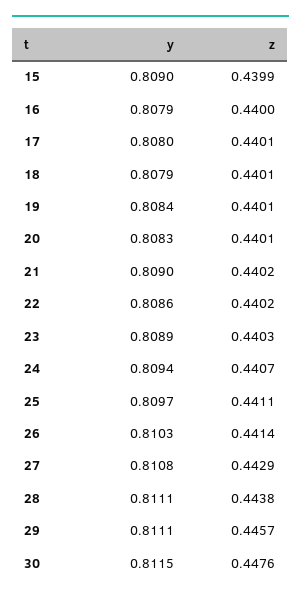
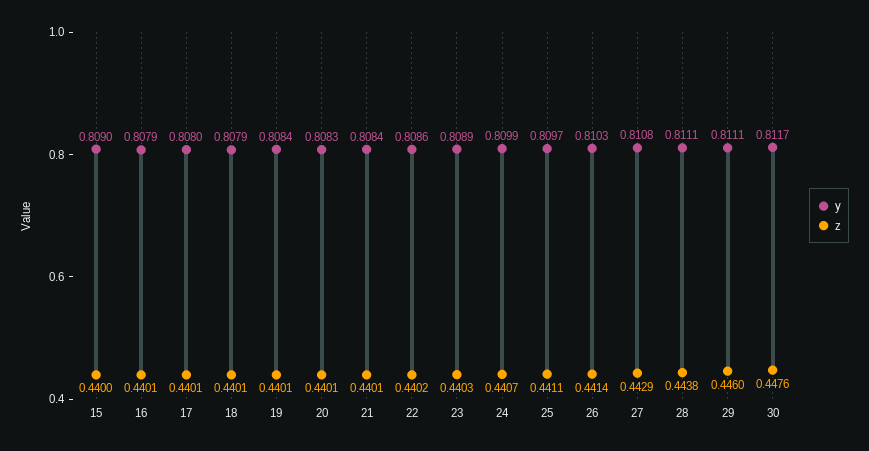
  {
    "y": {
      "15": 0.809,
      "16": 0.8079,
      "17": 0.808,
      "18": 0.8079,
      "19": 0.8084,
      "20": 0.8083,
-     "21": 0.809,
+     "21": 0.8084,
      "22": 0.8086,
      "23": 0.8089,
-     "24": 0.8094,
+     "24": 0.8099,
      "25": 0.8097,
      "26": 0.8103,
      "27": 0.8108,
      "28": 0.8111,
      "29": 0.8111,
-     "30": 0.8115
+     "30": 0.8117
    },
    "z": {
-     "15": 0.4399,
+     "15": 0.44,
-     "16": 0.44,
+     "16": 0.4401,
      "17": 0.4401,
      "18": 0.4401,
      "19": 0.4401,
      "20": 0.4401,
-     "21": 0.4402,
+     "21": 0.4401,
      "22": 0.4402,
      "23": 0.4403,
      "24": 0.4407,
      "25": 0.4411,
      "26": 0.4414,
      "27": 0.4429,
      "28": 0.4438,
-     "29": 0.4457,
+     "29": 0.446,
      "30": 0.4476
    }
  }

